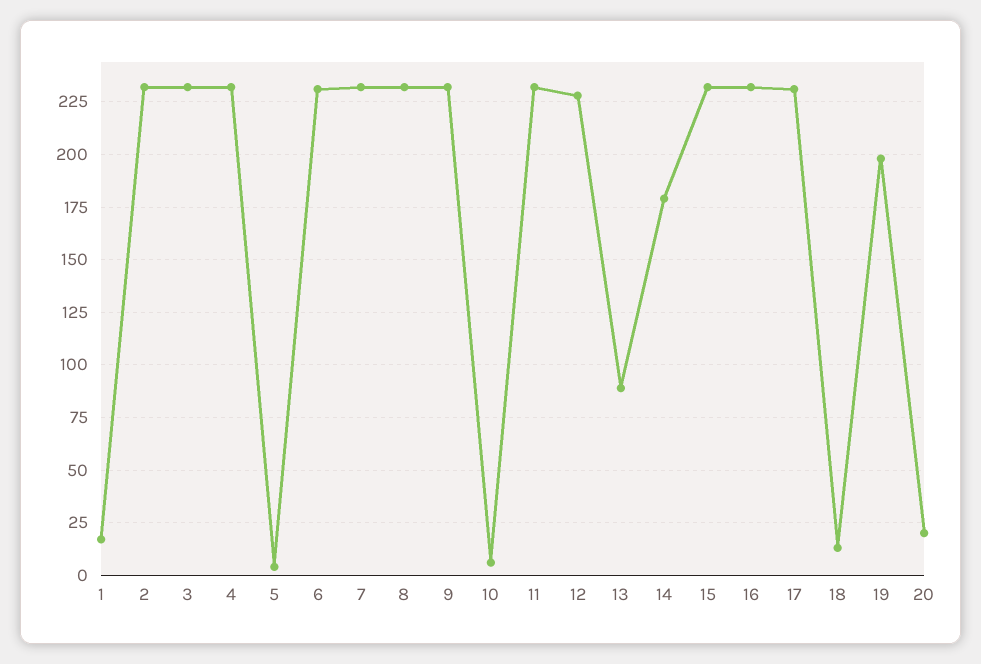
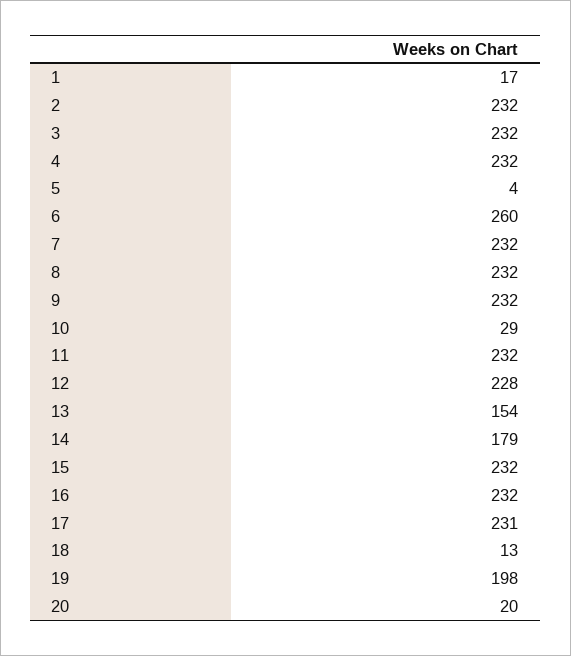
  {
    "1": 17,
    "2": 232,
    "3": 232,
    "4": 232,
    "5": 4,
-   "6": 230,
+   "6": 260,
    "7": 232,
    "8": 232,
    "9": 232,
-   "10": 5,
+   "10": 29,
    "11": 232,
    "12": 228,
-   "13": 90,
+   "13": 154,
    "14": 179,
    "15": 232,
    "16": 232,
    "17": 231,
    "18": 13,
    "19": 198,
    "20": 20
  }

